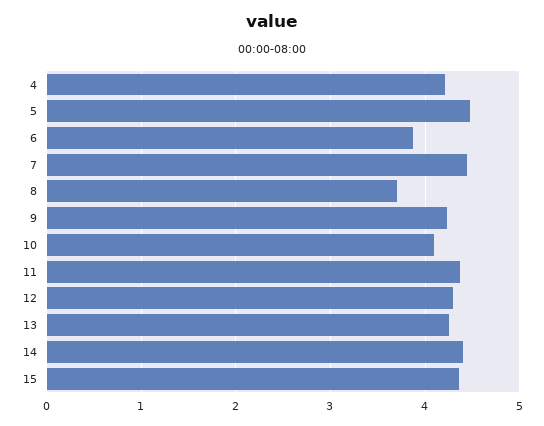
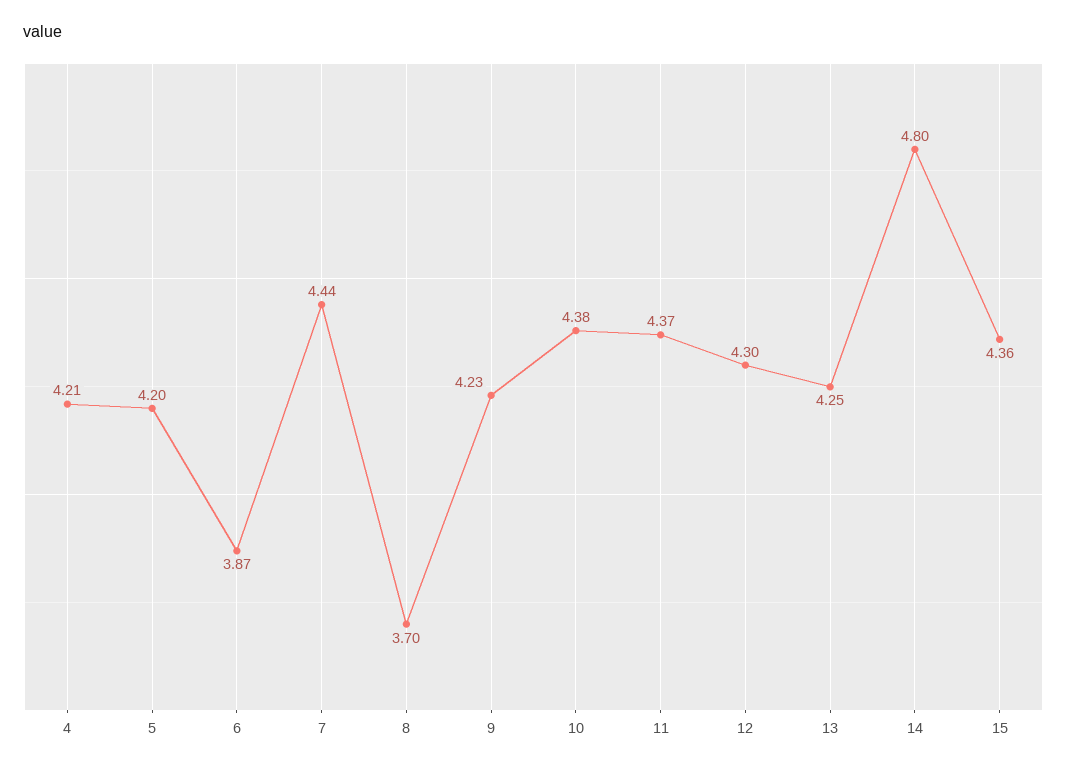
  {
    "4": 4.21,
-   "5": 4.5,
+   "5": 4.2,
    "6": 3.87,
    "7": 4.44,
    "8": 3.7,
    "9": 4.23,
-   "10": 4.1,
+   "10": 4.38,
    "11": 4.37,
    "12": 4.3,
    "13": 4.25,
-   "14": 4.4,
+   "14": 4.8,
    "15": 4.36
  }

